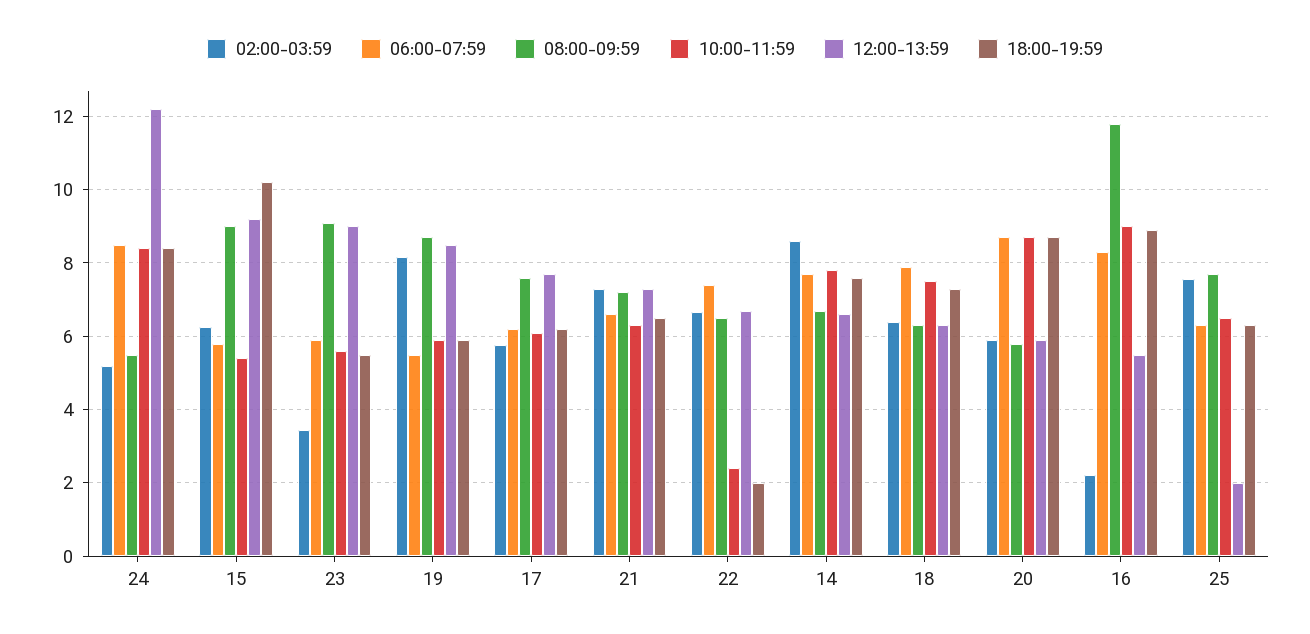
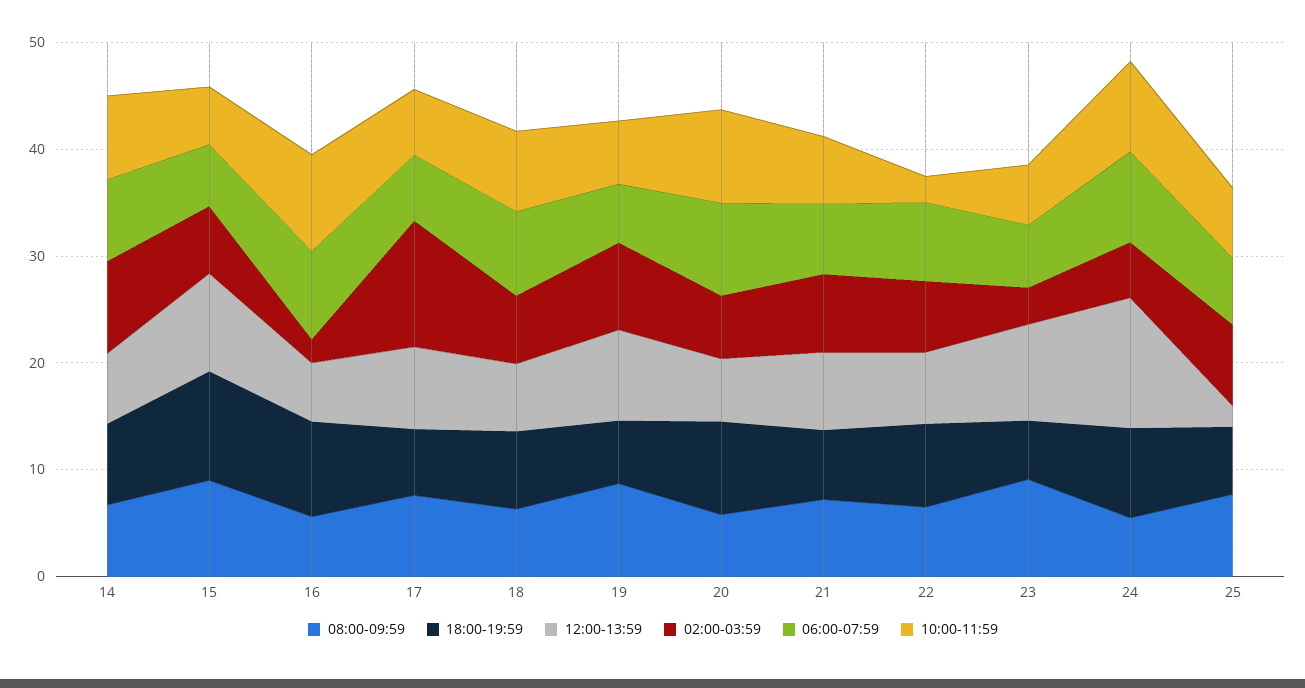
  {
    "02:00-03:59": {
      "24": 5.2,
      "15": 6.2,
      "23": 3.4,
      "19": 8.2,
-     "17": 5.8,
+     "17": 12,
      "21": 7.4,
      "22": 6.6,
      "14": 8.6,
      "18": 6.4,
      "20": 6,
      "16": 2.2,
      "25": 7.6
    },
    "06:00-07:59": {
      "24": 8.6,
      "15": 5.8,
      "23": 6,
      "19": 5.6,
      "17": 6.2,
      "21": 6.6,
      "22": 7.4,
      "14": 7.8,
      "18": 8,
      "20": 8.8,
      "16": 8.4,
      "25": 6.4
    },
    "08:00-09:59": {
      "24": 5.6,
      "15": 9,
      "23": 9.2,
      "19": 8.8,
      "17": 7.6,
      "21": 7.2,
      "22": 6.6,
      "14": 6.8,
      "18": 6.4,
      "20": 5.8,
-     "16": 11.8,
+     "16": 6,
      "25": 7.8
    },
    "10:00-11:59": {
      "24": 8.4,
      "15": 5.4,
      "23": 5.6,
      "19": 6,
      "17": 6.2,
      "21": 6.4,
      "22": 2.4,
      "14": 7.8,
      "18": 7.6,
      "20": 8.8,
      "16": 9,
      "25": 6.6
    },
    "12:00-13:59": {
      "24": 12.2,
      "15": 9.2,
      "23": 9,
      "19": 8.6,
      "17": 7.8,
      "21": 7.4,
      "22": 6.8,
      "14": 6.6,
      "18": 6.4,
      "20": 6,
      "16": 5.6,
      "25": 2
    },
    "18:00-19:59": {
      "24": 8.4,
      "15": 10.2,
      "23": 5.6,
      "19": 6,
      "17": 6.2,
      "21": 6.6,
-     "22": 2,
+     "22": 8,
      "14": 7.6,
      "18": 7.4,
      "20": 8.8,
      "16": 9,
      "25": 6.4
    }
  }

